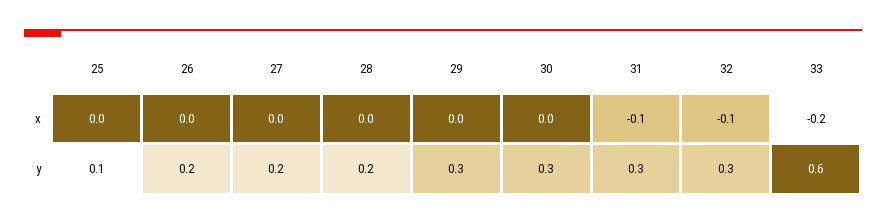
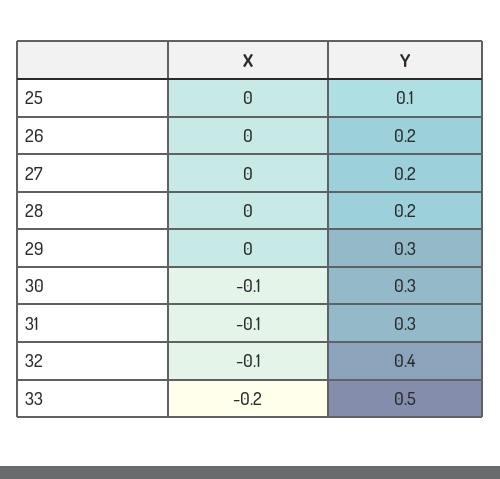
  {
    "25": {
      "x": 0,
      "y": 0.1
    },
    "26": {
      "x": 0,
      "y": 0.2
    },
    "27": {
      "x": 0,
      "y": 0.2
    },
    "28": {
      "x": 0,
      "y": 0.2
    },
    "29": {
      "x": 0,
      "y": 0.3
    },
    "30": {
-     "x": 0,
+     "x": -0.1,
      "y": 0.3
    },
    "31": {
      "x": -0.1,
      "y": 0.3
    },
    "32": {
      "x": -0.1,
-     "y": 0.3
+     "y": 0.4
    },
    "33": {
      "x": -0.2,
-     "y": 0.6
+     "y": 0.5
    }
  }

